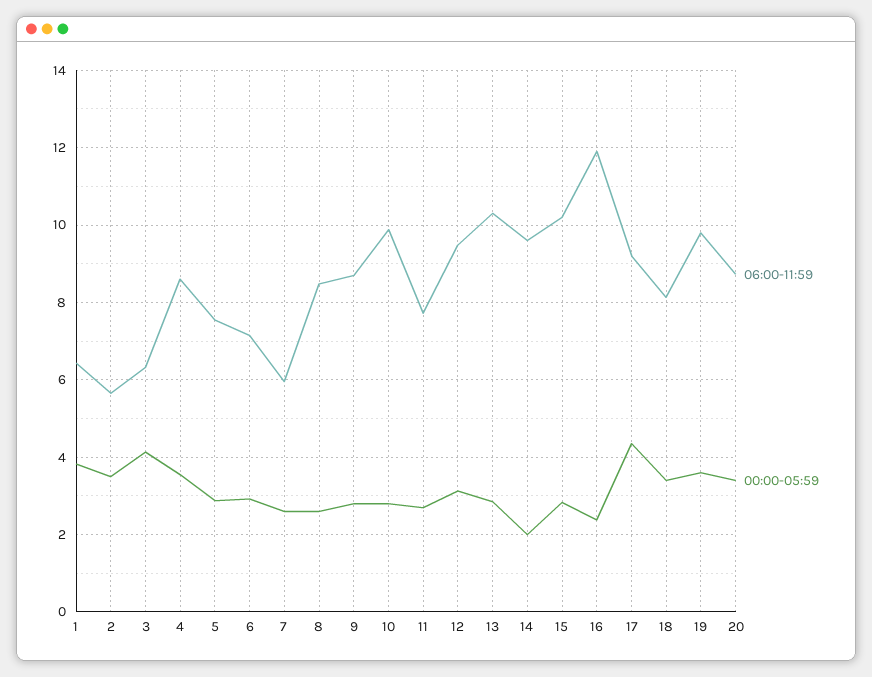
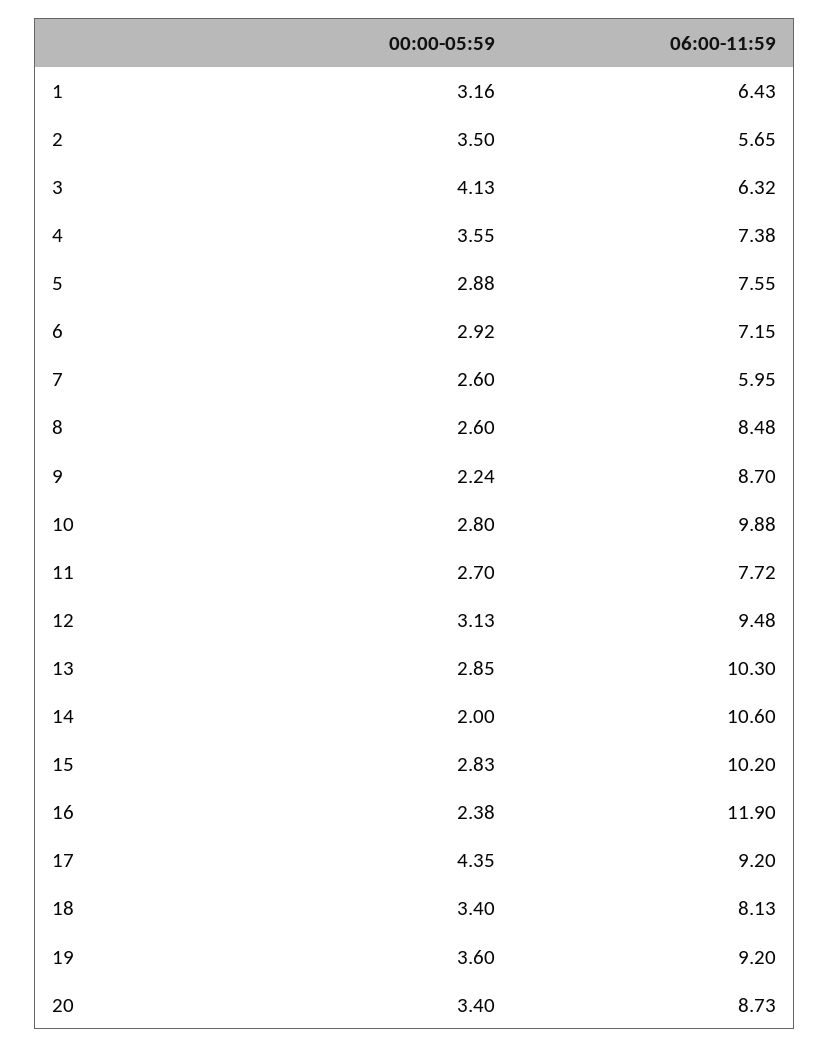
  {
    "06:00-11:59": {
      "1": 6.43,
      "2": 5.65,
      "3": 6.32,
-     "4": 8.6,
+     "4": 7.38,
      "5": 7.55,
      "6": 7.15,
      "7": 5.95,
      "8": 8.48,
      "9": 8.7,
      "10": 9.88,
      "11": 7.72,
      "12": 9.48,
      "13": 10.3,
-     "14": 9.6,
+     "14": 10.6,
      "15": 10.2,
      "16": 11.9,
      "17": 9.2,
      "18": 8.13,
-     "19": 9.8,
+     "19": 9.2,
      "20": 8.73
    },
    "00:00-05:59": {
-     "1": 3.8,
+     "1": 3.16,
      "2": 3.5,
      "3": 4.13,
      "4": 3.55,
      "5": 2.88,
      "6": 2.92,
      "7": 2.6,
      "8": 2.6,
-     "9": 2.8,
+     "9": 2.24,
      "10": 2.8,
      "11": 2.7,
      "12": 3.13,
      "13": 2.85,
      "14": 2,
      "15": 2.83,
      "16": 2.38,
      "17": 4.35,
      "18": 3.4,
      "19": 3.6,
      "20": 3.4
    }
  }

